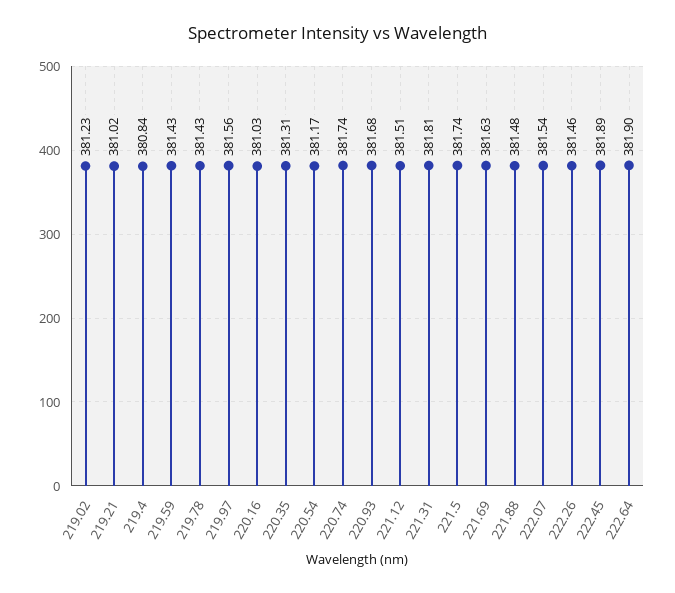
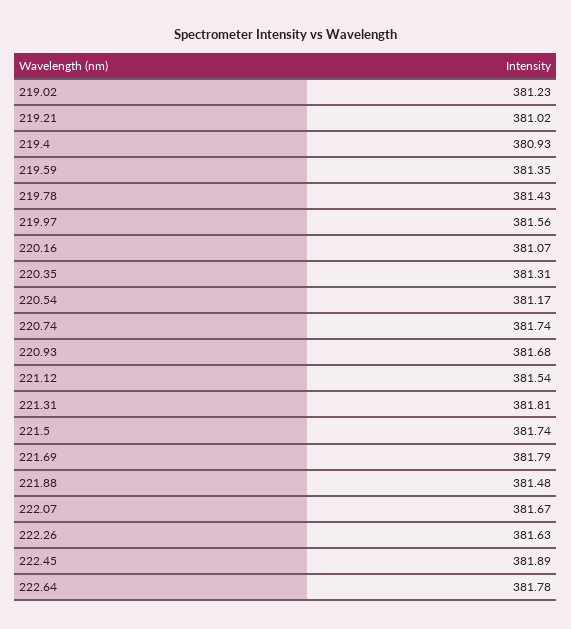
  {
    "219.02": 381.23,
    "219.21": 381.02,
-   "219.4": 380.84,
+   "219.4": 380.93,
-   "219.59": 381.43,
+   "219.59": 381.35,
    "219.78": 381.43,
    "219.97": 381.56,
-   "220.16": 381.03,
+   "220.16": 381.07,
    "220.35": 381.31,
    "220.54": 381.17,
    "220.74": 381.74,
    "220.93": 381.68,
-   "221.12": 381.51,
+   "221.12": 381.54,
    "221.31": 381.81,
    "221.5": 381.74,
-   "221.69": 381.63,
+   "221.69": 381.79,
    "221.88": 381.48,
-   "222.07": 381.54,
+   "222.07": 381.67,
-   "222.26": 381.46,
+   "222.26": 381.63,
    "222.45": 381.89,
-   "222.64": 381.9
+   "222.64": 381.78
  }

